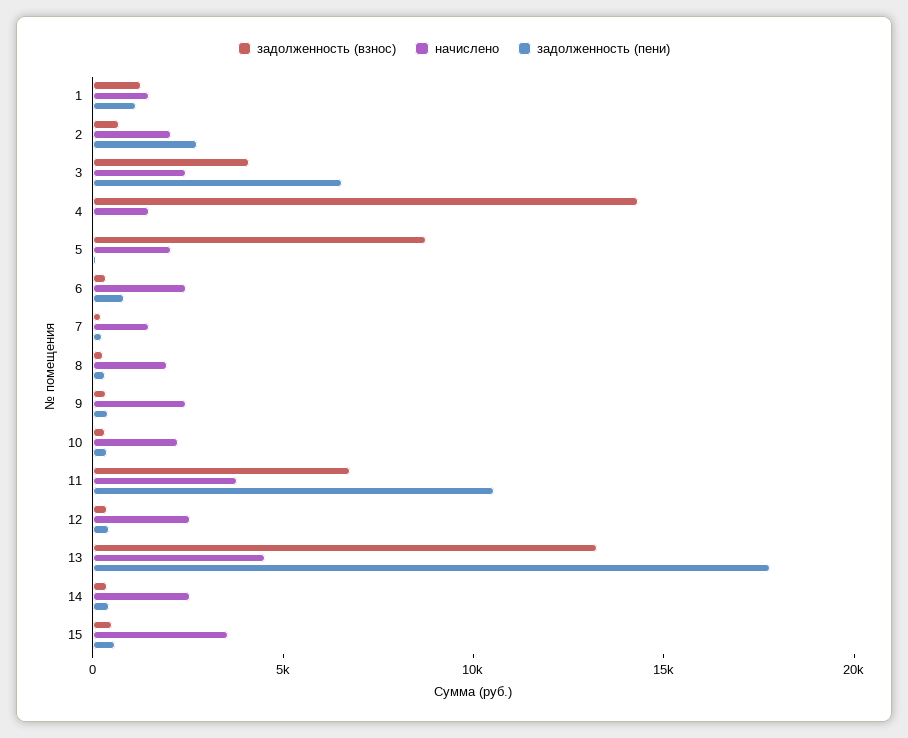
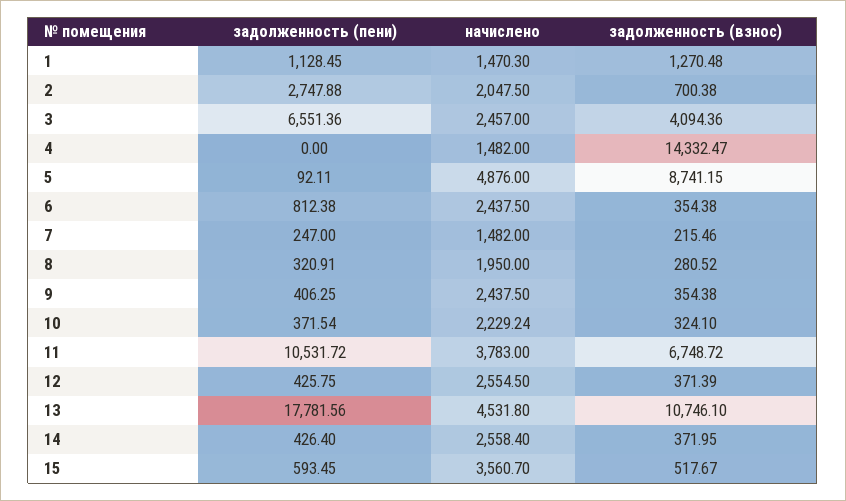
  {
    "задолженность (взнос)": {
      "1": 1270.48,
      "2": 700.38,
      "3": 4094.36,
      "4": 14332.47,
      "5": 8741.15,
      "6": 354.38,
      "7": 215.46,
      "8": 280.52,
      "9": 354.38,
      "10": 324.1,
      "11": 6748.72,
      "12": 371.39,
-     "13": 13000,
+     "13": 10746.1,
      "14": 371.95,
      "15": 517.67
    },
    "начислено": {
      "1": 1470.3,
      "2": 2047.5,
      "3": 2457,
      "4": 1482,
-     "5": 2000,
+     "5": 4876,
      "6": 2437.5,
      "7": 1482,
      "8": 1950,
      "9": 2437.5,
      "10": 2229.24,
      "11": 3783,
      "12": 2554.5,
      "13": 4531.8,
      "14": 2558.4,
      "15": 3560.7
    },
    "задолженность (пени)": {
      "1": 1128.45,
      "2": 2747.88,
      "3": 6551.36,
      "4": 0,
      "5": 92.11,
      "6": 812.38,
      "7": 247,
      "8": 320.91,
      "9": 406.25,
      "10": 371.54,
      "11": 10531.72,
      "12": 425.75,
      "13": 17781.56,
      "14": 426.4,
      "15": 593.45
    }
  }

